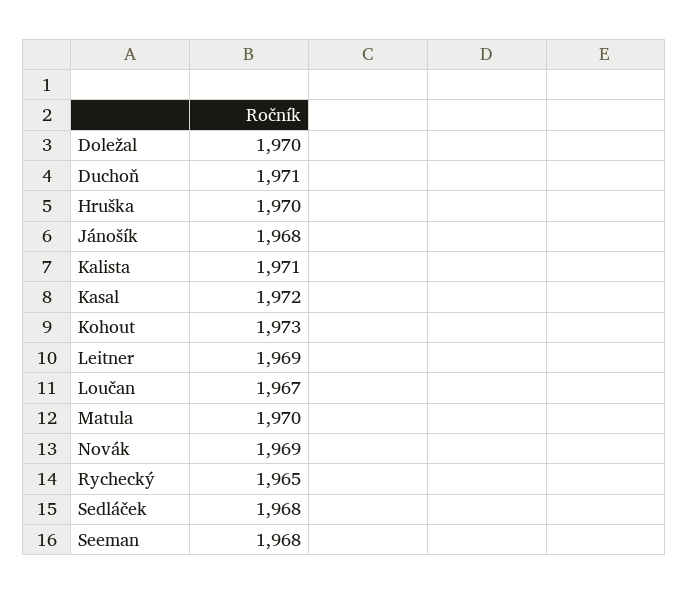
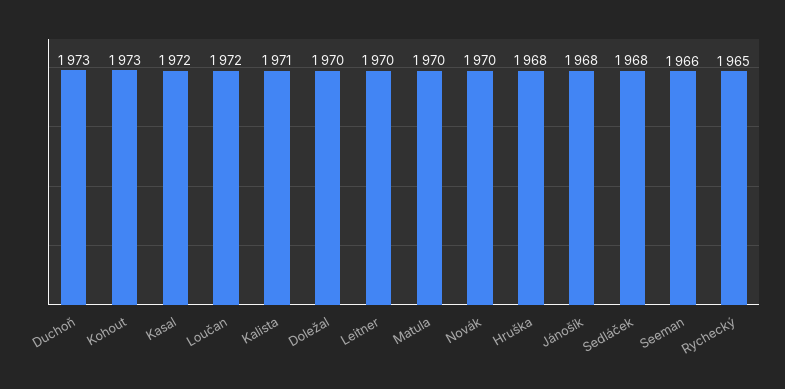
  {
    "Doležal": 1970,
-   "Duchoň": 1971,
+   "Duchoň": 1973,
-   "Hruška": 1970,
+   "Hruška": 1968,
    "Jánošík": 1968,
    "Kalista": 1971,
    "Kasal": 1972,
    "Kohout": 1973,
-   "Leitner": 1969,
+   "Leitner": 1970,
-   "Loučan": 1967,
+   "Loučan": 1972,
    "Matula": 1970,
-   "Novák": 1969,
+   "Novák": 1970,
    "Rychecký": 1965,
    "Sedláček": 1968,
-   "Seeman": 1968
+   "Seeman": 1966
  }

